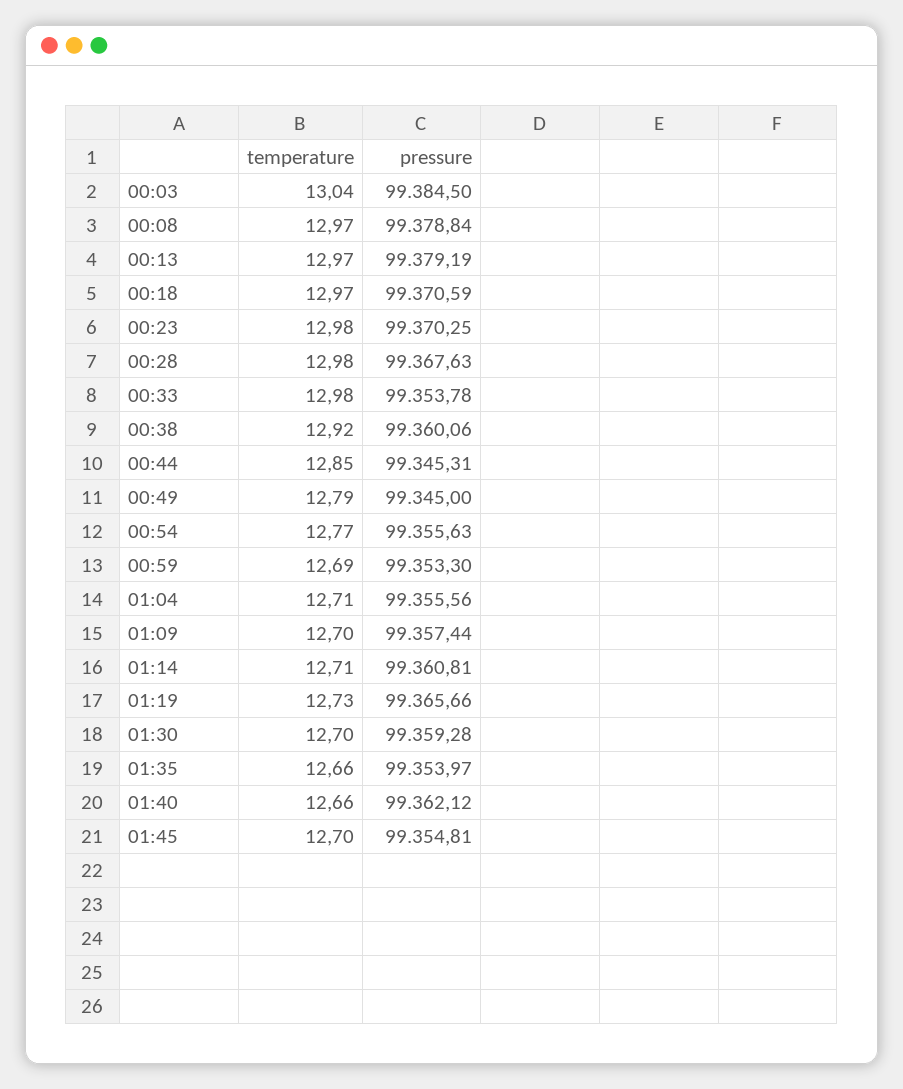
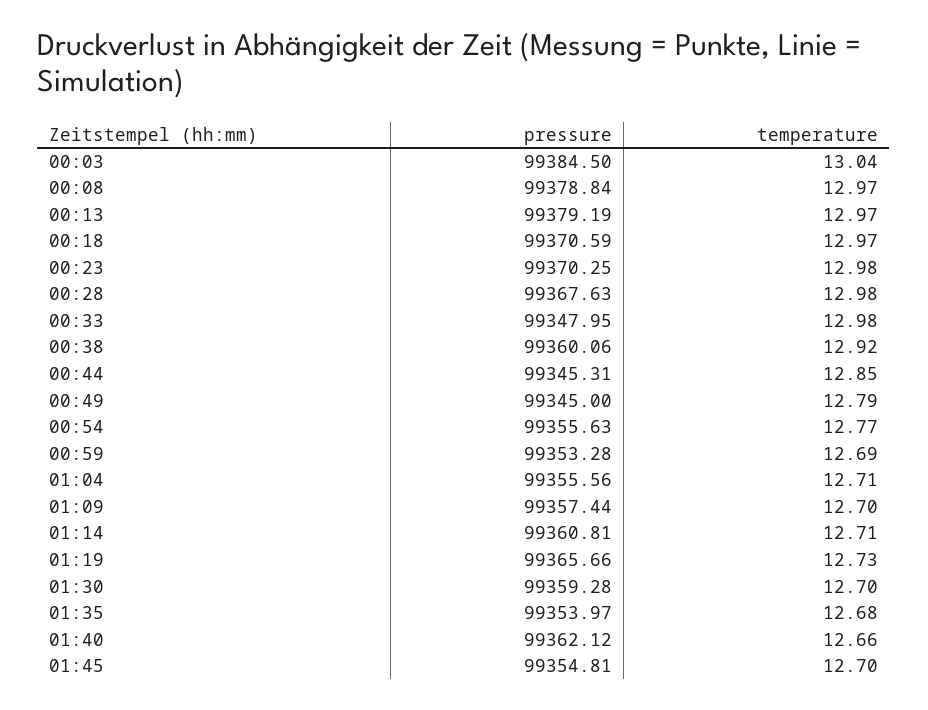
  {
    "temperature": {
      "00:03": 13.04,
      "00:08": 12.97,
      "00:13": 12.97,
      "00:18": 12.97,
      "00:23": 12.98,
      "00:28": 12.98,
      "00:33": 12.98,
      "00:38": 12.92,
      "00:44": 12.85,
      "00:49": 12.79,
      "00:54": 12.77,
      "00:59": 12.69,
      "01:04": 12.71,
      "01:09": 12.7,
      "01:14": 12.71,
      "01:19": 12.73,
      "01:30": 12.7,
-     "01:35": 12.66,
+     "01:35": 12.68,
      "01:40": 12.66,
      "01:45": 12.7
    },
    "pressure": {
      "00:03": 99384.5,
      "00:08": 99378.84,
      "00:13": 99379.19,
      "00:18": 99370.59,
      "00:23": 99370.25,
      "00:28": 99367.63,
-     "00:33": 99353.78,
+     "00:33": 99347.95,
      "00:38": 99360.06,
      "00:44": 99345.31,
      "00:49": 99345,
      "00:54": 99355.63,
-     "00:59": 99353.3,
+     "00:59": 99353.28,
      "01:04": 99355.56,
      "01:09": 99357.44,
      "01:14": 99360.81,
      "01:19": 99365.66,
      "01:30": 99359.28,
      "01:35": 99353.97,
      "01:40": 99362.12,
      "01:45": 99354.81
    }
  }

